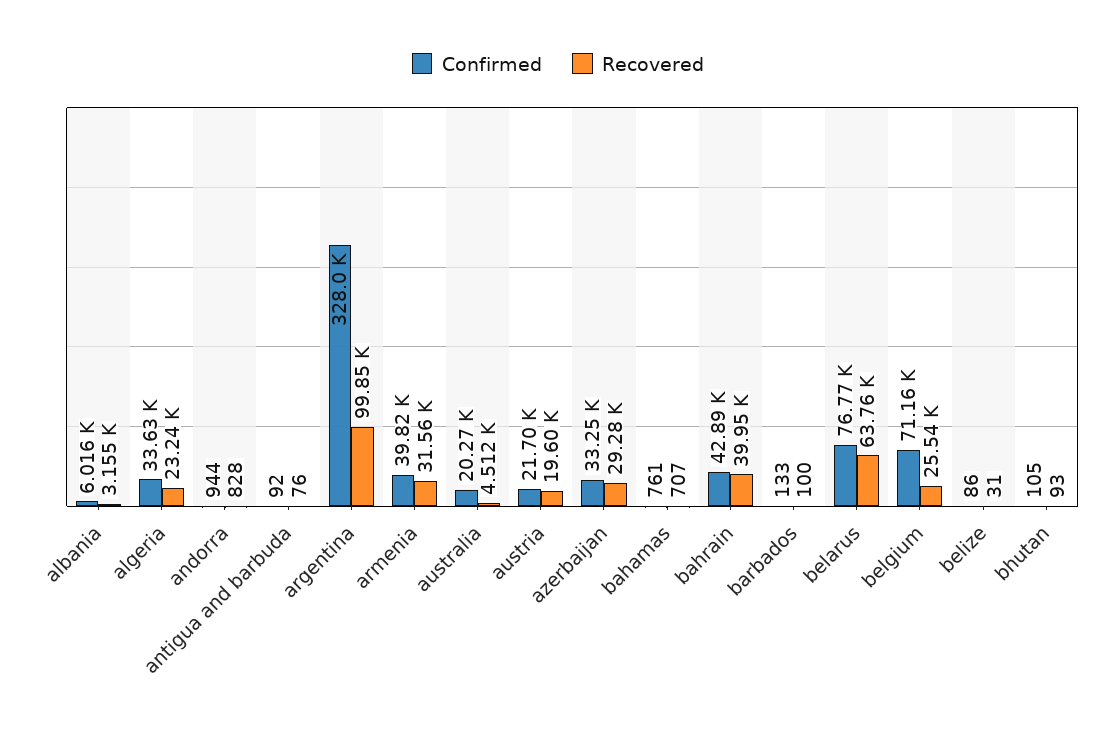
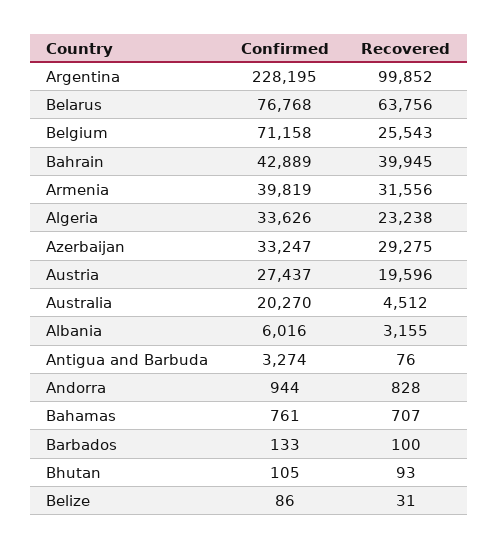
  {
    "Confirmed": {
      "albania": 6016,
      "algeria": 33626,
      "andorra": 944,
-     "antigua and barbuda": 92,
+     "antigua and barbuda": 3274,
-     "argentina": 328000,
+     "argentina": 228195,
      "armenia": 39819,
      "australia": 20270,
-     "austria": 21700,
+     "austria": 27437,
      "azerbaijan": 33247,
      "bahamas": 761,
      "bahrain": 42889,
      "barbados": 133,
      "belarus": 76768,
      "belgium": 71158,
      "belize": 86,
      "bhutan": 105
    },
    "Recovered": {
      "albania": 3155,
      "algeria": 23238,
      "andorra": 828,
      "antigua and barbuda": 76,
      "argentina": 99852,
      "armenia": 31556,
      "australia": 4512,
      "austria": 19596,
      "azerbaijan": 29275,
      "bahamas": 707,
      "bahrain": 39945,
      "barbados": 100,
      "belarus": 63756,
      "belgium": 25543,
      "belize": 31,
      "bhutan": 93
    }
  }

